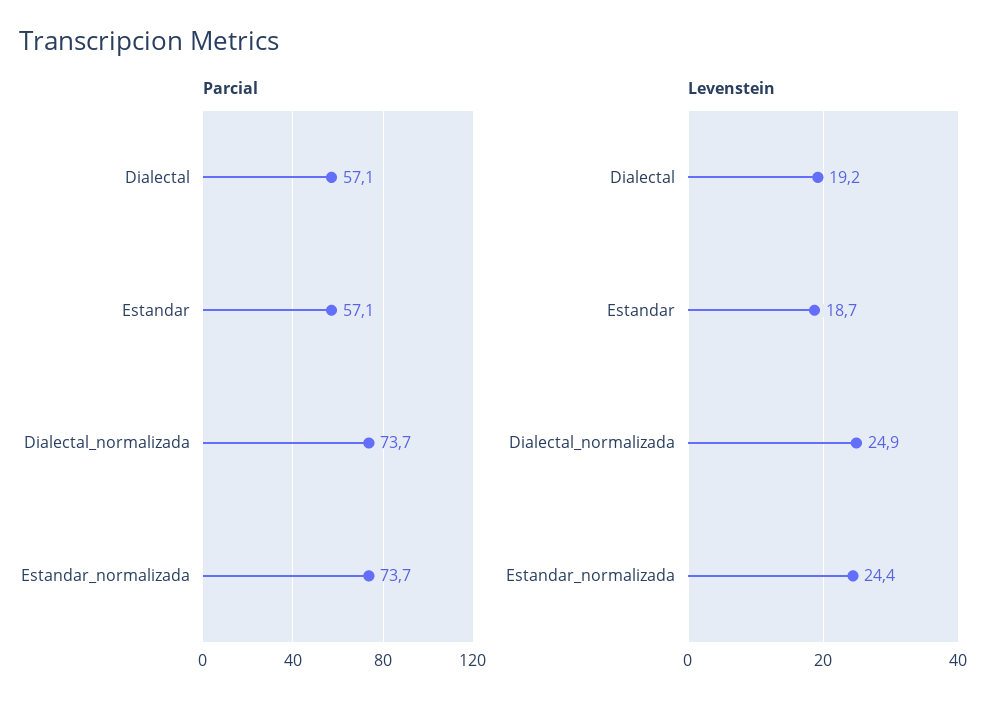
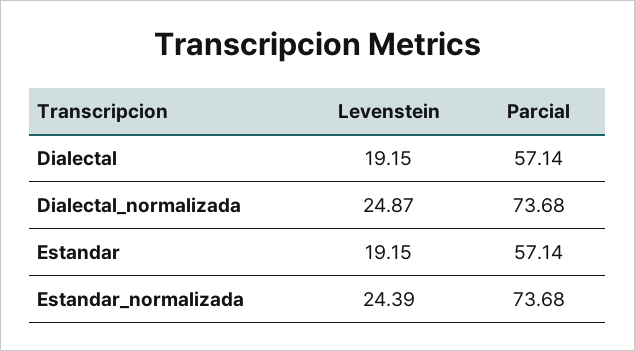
  {
    "Parcial": {
      "Dialectal": 57.14,
      "Estandar": 57.14,
      "Dialectal_normalizada": 73.68,
      "Estandar_normalizada": 73.68
    },
    "Levenstein": {
      "Dialectal": 19.15,
-     "Estandar": 18.7,
+     "Estandar": 19.15,
      "Dialectal_normalizada": 24.87,
      "Estandar_normalizada": 24.39
    }
  }

